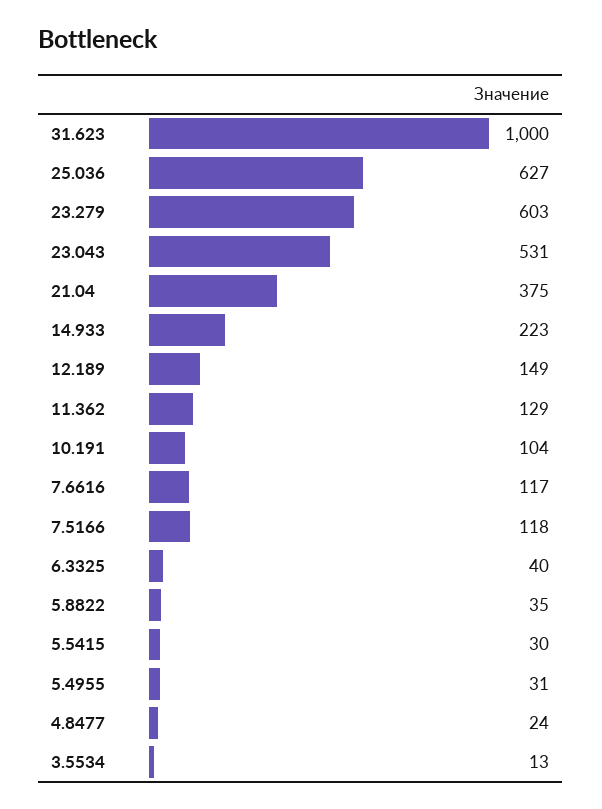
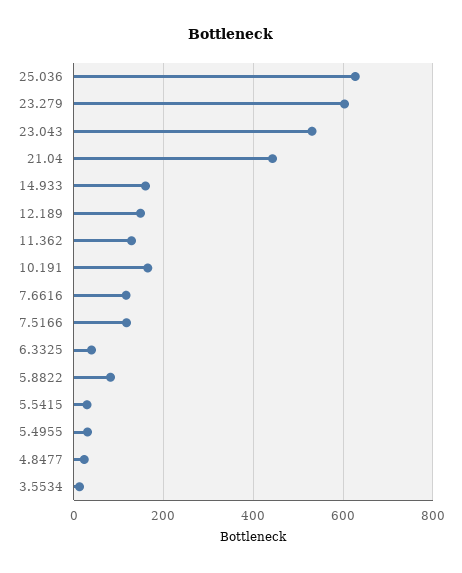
  {
-   "31.623": 1000,
    "25.036": 627,
    "23.279": 603,
    "23.043": 531,
-   "21.04": 375,
+   "21.04": 440,
-   "14.933": 223,
+   "14.933": 160,
    "12.189": 149,
    "11.362": 129,
-   "10.191": 104,
+   "10.191": 160,
    "7.6616": 117,
    "7.5166": 118,
    "6.3325": 40,
-   "5.8822": 35,
+   "5.8822": 80,
    "5.5415": 30,
    "5.4955": 31,
    "4.8477": 24,
    "3.5534": 13
  }

